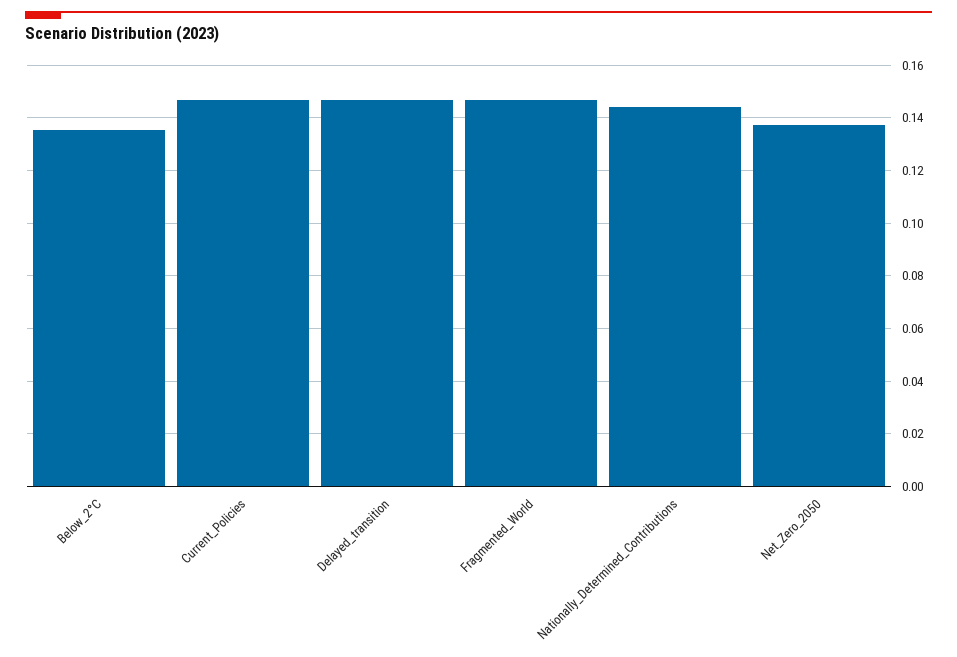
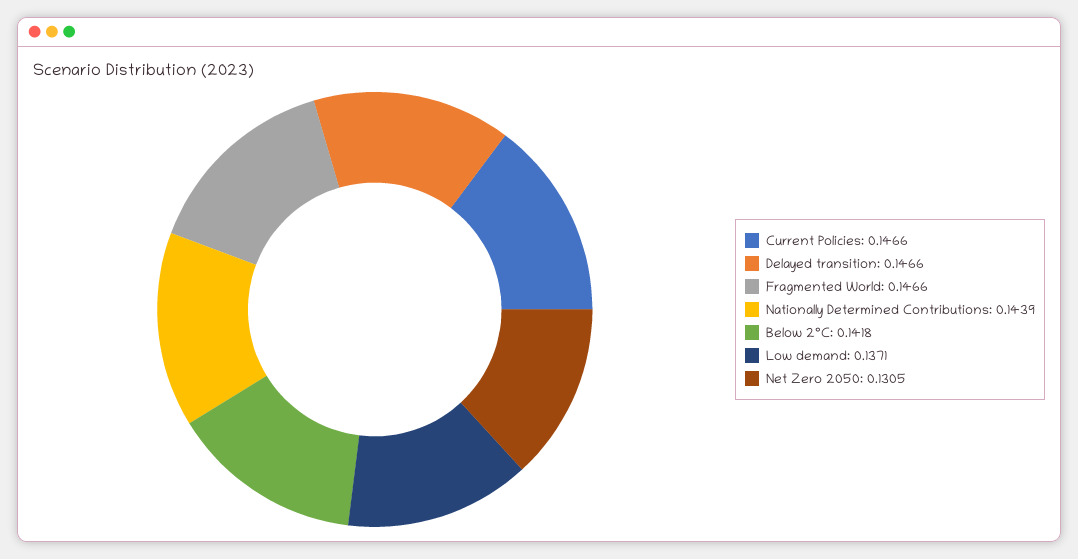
  {
-   "Below_2°C": 0.135,
+   "Below_2°C": 0.1418,
    "Current_Policies": 0.1466,
    "Delayed_transition": 0.1466,
    "Fragmented_World": 0.1466,
    "Nationally_Determined_Contributions": 0.1439,
-   "Net_Zero_2050": 0.1375
+   "Net_Zero_2050": 0.1305,
+   "Low demand": 0.1371
  }

